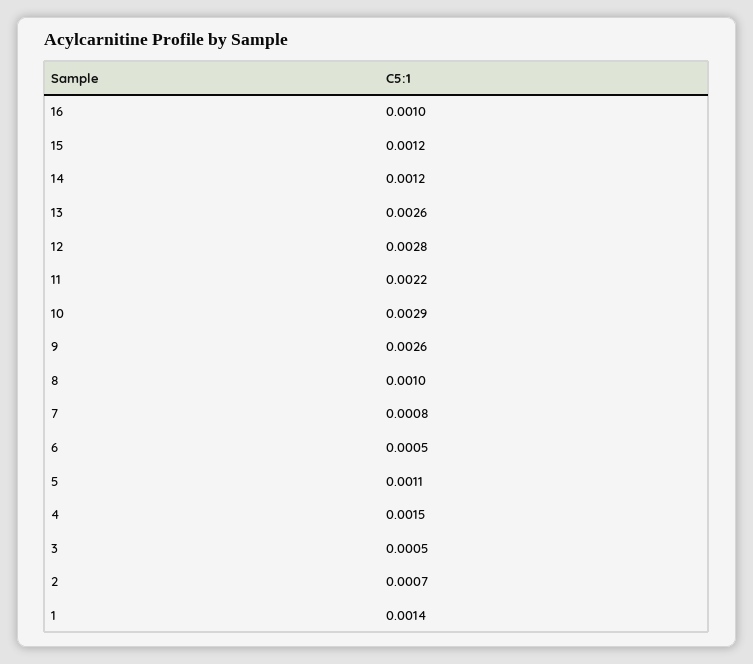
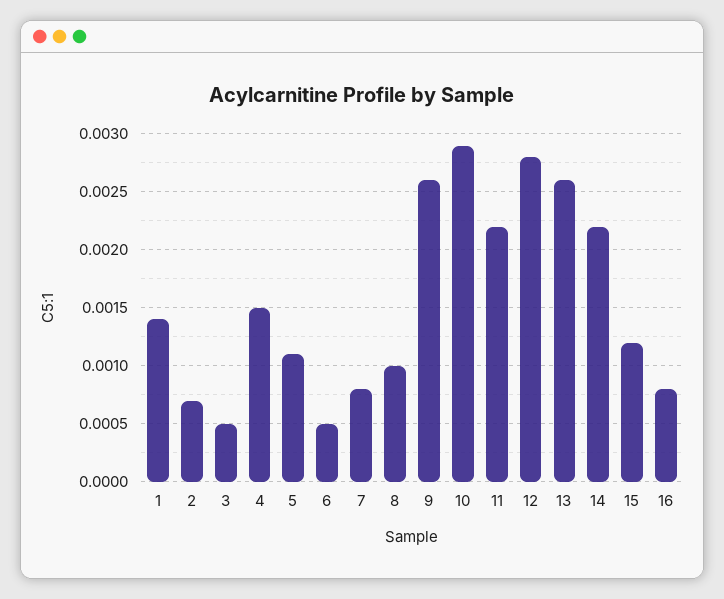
  {
-   "16": 0.001,
+   "16": 0.0008,
    "15": 0.0012,
-   "14": 0.0012,
+   "14": 0.0022,
    "13": 0.0026,
    "12": 0.0028,
    "11": 0.0022,
    "10": 0.0029,
    "9": 0.0026,
    "8": 0.001,
    "7": 0.0008,
    "6": 0.0005,
    "5": 0.0011,
    "4": 0.0015,
    "3": 0.0005,
    "2": 0.0007,
    "1": 0.0014
  }

